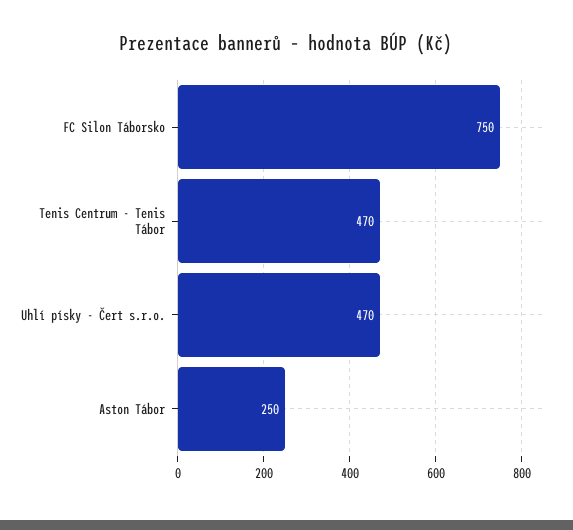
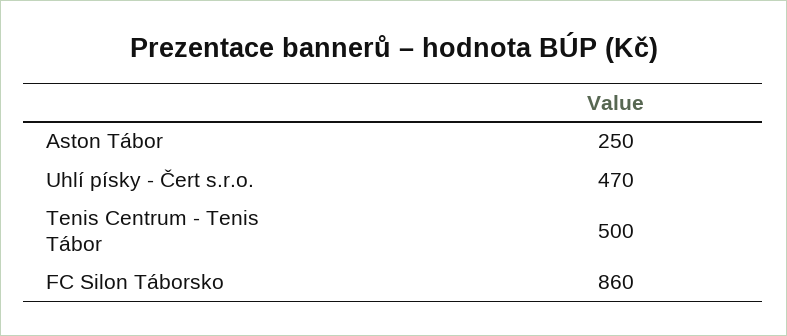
  {
-   "FC Silon Táborsko": 750,
+   "FC Silon Táborsko": 860,
-   "Tenis Centrum - Tenis Tábor": 470,
+   "Tenis Centrum - Tenis Tábor": 500,
    "Uhlí písky - Čert s.r.o.": 470,
    "Aston Tábor": 250
  }

